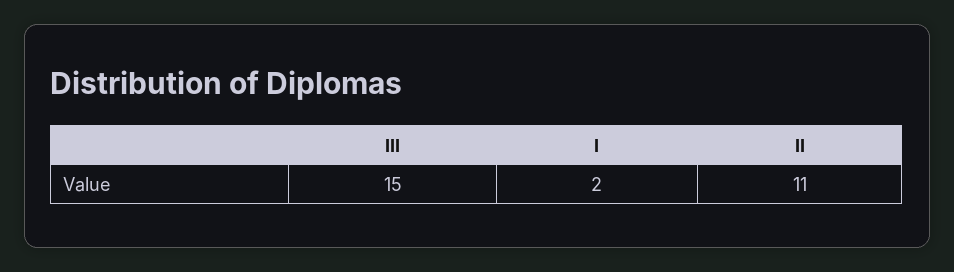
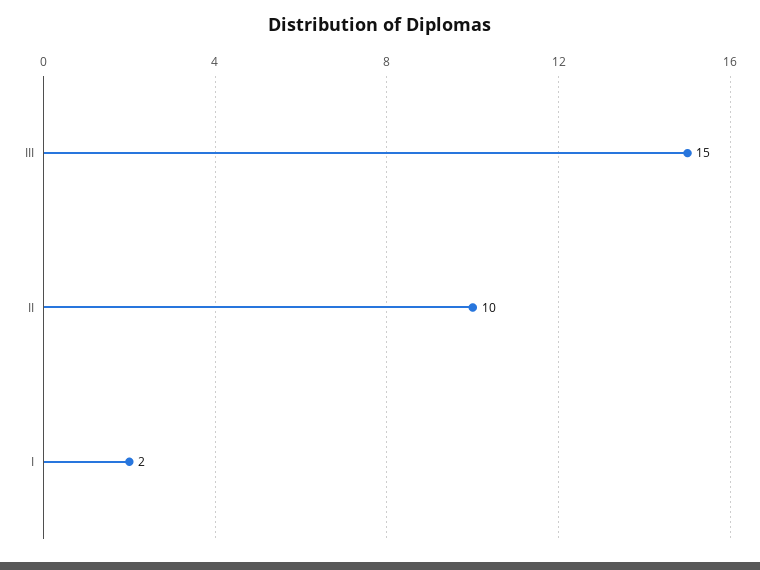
  {
    "III": 15,
    "I": 2,
-   "II": 11
+   "II": 10
  }

